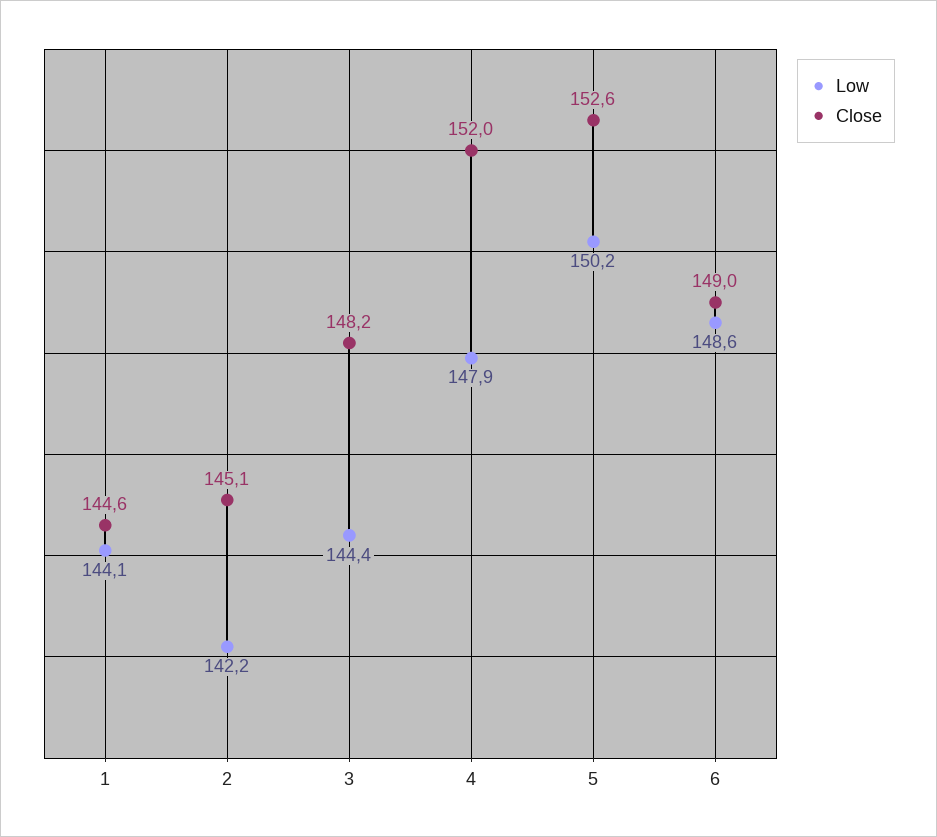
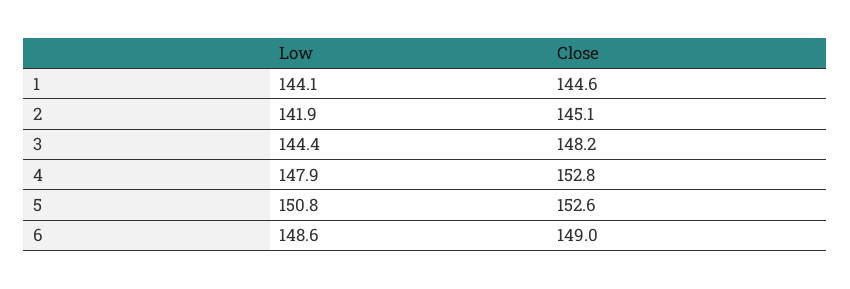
  {
    "Low": {
      "1": 144.1,
-     "2": 142.2,
+     "2": 141.9,
      "3": 144.4,
      "4": 147.9,
-     "5": 150.2,
+     "5": 150.8,
      "6": 148.6
    },
    "Close": {
      "1": 144.6,
      "2": 145.1,
      "3": 148.2,
-     "4": 152,
+     "4": 152.8,
      "5": 152.6,
      "6": 149
    }
  }

